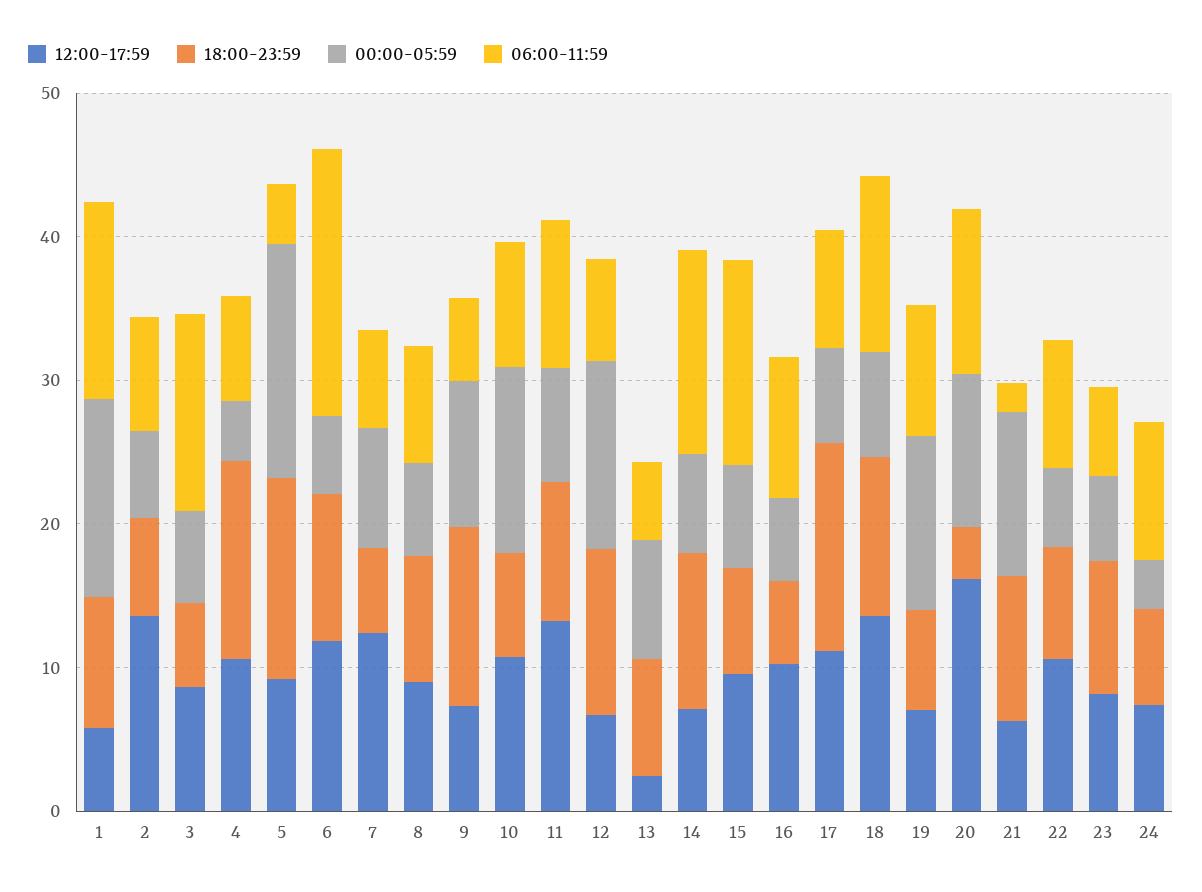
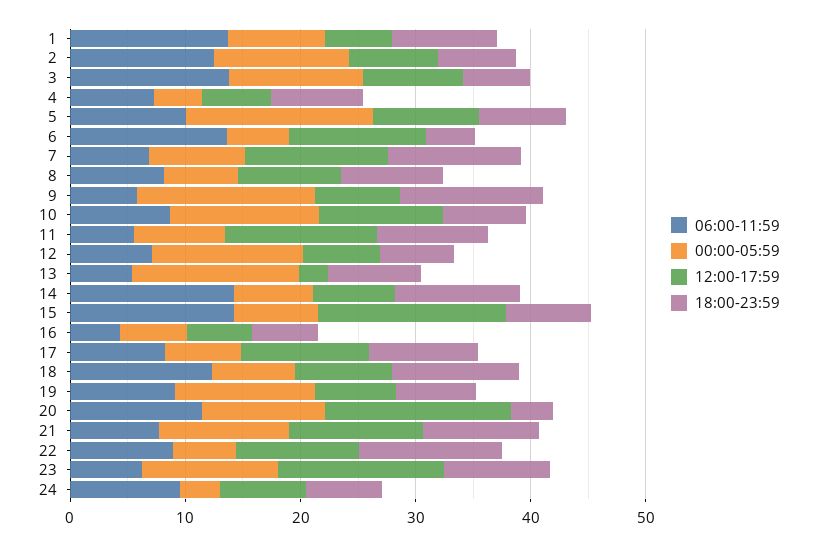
  {
    "12:00-17:59": {
      "1": 6,
-     "2": 14,
+     "2": 8,
      "3": 8,
-     "4": 10,
+     "4": 6,
      "5": 10,
      "6": 12,
      "7": 12,
      "8": 8,
      "9": 8,
      "10": 10,
      "11": 14,
      "12": 6,
      "13": 2,
      "14": 8,
-     "15": 10,
+     "15": 16,
-     "16": 10,
+     "16": 6,
      "17": 12,
-     "18": 14,
+     "18": 8,
      "19": 8,
      "20": 16,
-     "21": 6,
+     "21": 12,
      "22": 10,
-     "23": 8,
+     "23": 14,
      "24": 8
    },
    "18:00-23:59": {
      "1": 10,
      "2": 6,
      "3": 6,
-     "4": 14,
+     "4": 8,
-     "5": 14,
+     "5": 8,
-     "6": 10,
+     "6": 4,
-     "7": 6,
+     "7": 12,
      "8": 8,
      "9": 12,
      "10": 8,
      "11": 10,
-     "12": 12,
+     "12": 6,
      "13": 8,
      "14": 10,
      "15": 8,
      "16": 6,
-     "17": 14,
+     "17": 10,
      "18": 12,
      "19": 6,
      "20": 4,
      "21": 10,
-     "22": 8,
+     "22": 12,
      "23": 10,
      "24": 6
    },
    "00:00-05:59": {
-     "1": 14,
+     "1": 8,
-     "2": 6,
+     "2": 12,
-     "3": 6,
+     "3": 12,
      "4": 4,
      "5": 16,
      "6": 6,
      "7": 8,
      "8": 6,
-     "9": 10,
+     "9": 16,
      "10": 12,
      "11": 8,
      "12": 14,
-     "13": 8,
+     "13": 14,
      "14": 6,
      "15": 8,
      "16": 6,
      "17": 6,
      "18": 8,
      "19": 12,
      "20": 10,
      "21": 12,
      "22": 6,
-     "23": 6,
+     "23": 12,
      "24": 4
    },
    "06:00-11:59": {
      "1": 14,
-     "2": 8,
+     "2": 12,
      "3": 14,
      "4": 8,
-     "5": 4,
+     "5": 10,
-     "6": 18,
+     "6": 14,
      "7": 6,
      "8": 8,
      "9": 6,
      "10": 8,
-     "11": 10,
+     "11": 6,
      "12": 8,
      "13": 6,
      "14": 14,
      "15": 14,
-     "16": 10,
+     "16": 4,
      "17": 8,
      "18": 12,
      "19": 10,
      "20": 12,
-     "21": 2,
+     "21": 8,
      "22": 8,
      "23": 6,
      "24": 10
    }
  }

